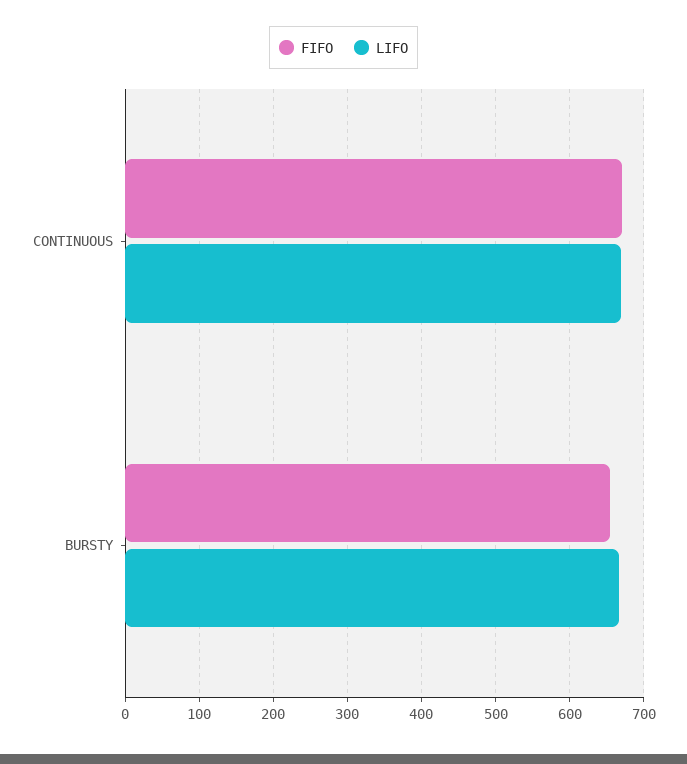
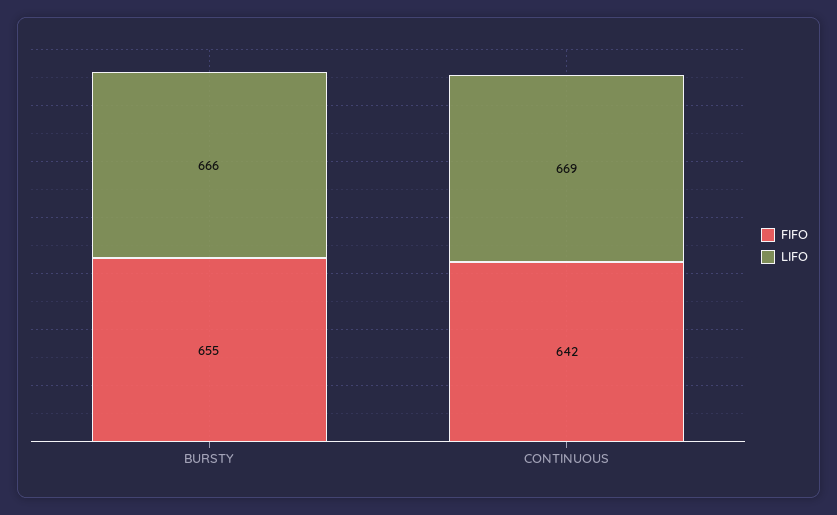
  {
    "FIFO": {
-     "CONTINUOUS": 670,
+     "CONTINUOUS": 642,
      "BURSTY": 655
    },
    "LIFO": {
      "CONTINUOUS": 669,
      "BURSTY": 666
    }
  }

